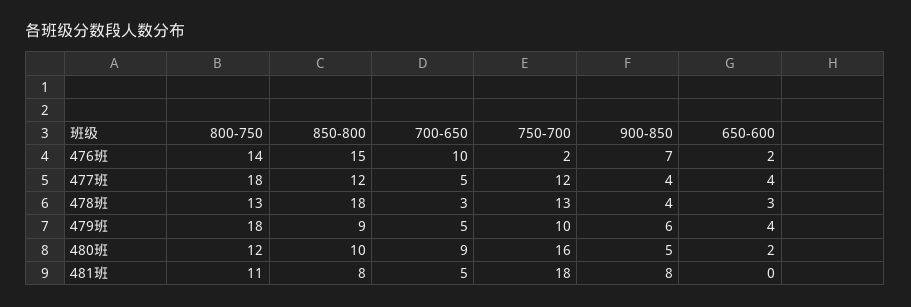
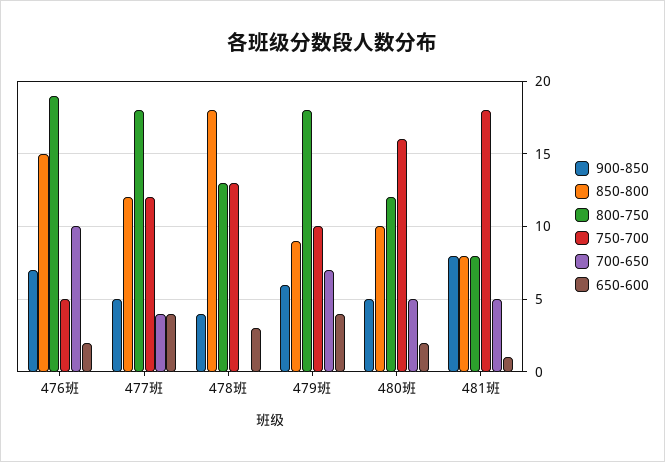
  {
    "800-750": {
-     "476班": 14,
+     "476班": 19,
      "477班": 18,
      "478班": 13,
      "479班": 18,
      "480班": 12,
-     "481班": 11
+     "481班": 8
    },
    "850-800": {
      "476班": 15,
      "477班": 12,
      "478班": 18,
      "479班": 9,
      "480班": 10,
      "481班": 8
    },
    "700-650": {
      "476班": 10,
-     "477班": 5,
+     "477班": 4,
-     "478班": 3,
+     "478班": 0,
-     "479班": 5,
+     "479班": 7,
-     "480班": 9,
+     "480班": 5,
      "481班": 5
    },
    "750-700": {
-     "476班": 2,
+     "476班": 5,
      "477班": 12,
      "478班": 13,
      "479班": 10,
      "480班": 16,
      "481班": 18
    },
    "900-850": {
      "476班": 7,
-     "477班": 4,
+     "477班": 5,
      "478班": 4,
      "479班": 6,
      "480班": 5,
      "481班": 8
    },
    "650-600": {
      "476班": 2,
      "477班": 4,
      "478班": 3,
      "479班": 4,
      "480班": 2,
-     "481班": 0
+     "481班": 1
    }
  }

